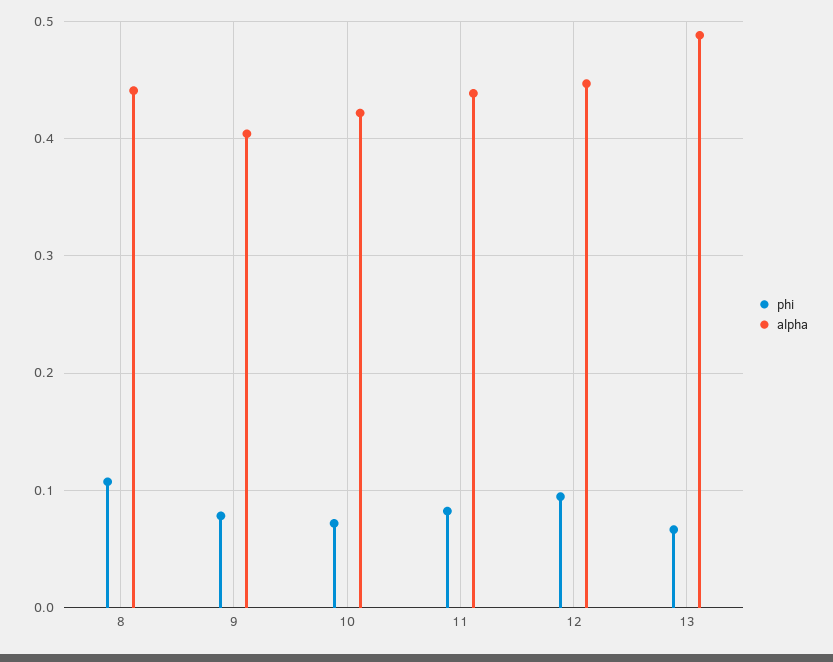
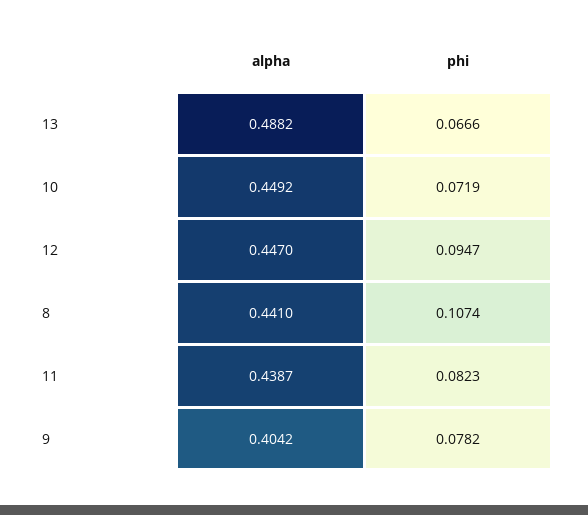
  {
    "phi": {
      "8": 0.1074,
      "9": 0.0782,
      "10": 0.0719,
      "11": 0.0823,
      "12": 0.0947,
      "13": 0.0666
    },
    "alpha": {
      "8": 0.441,
      "9": 0.4042,
-     "10": 0.42,
+     "10": 0.4492,
      "11": 0.4387,
      "12": 0.447,
      "13": 0.4882
    }
  }

